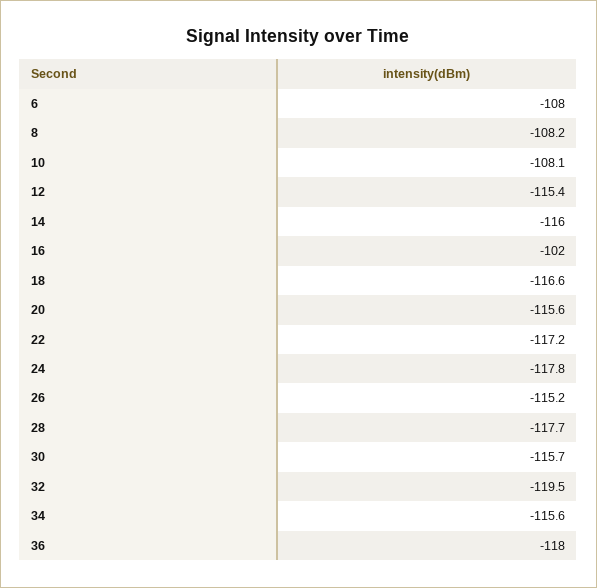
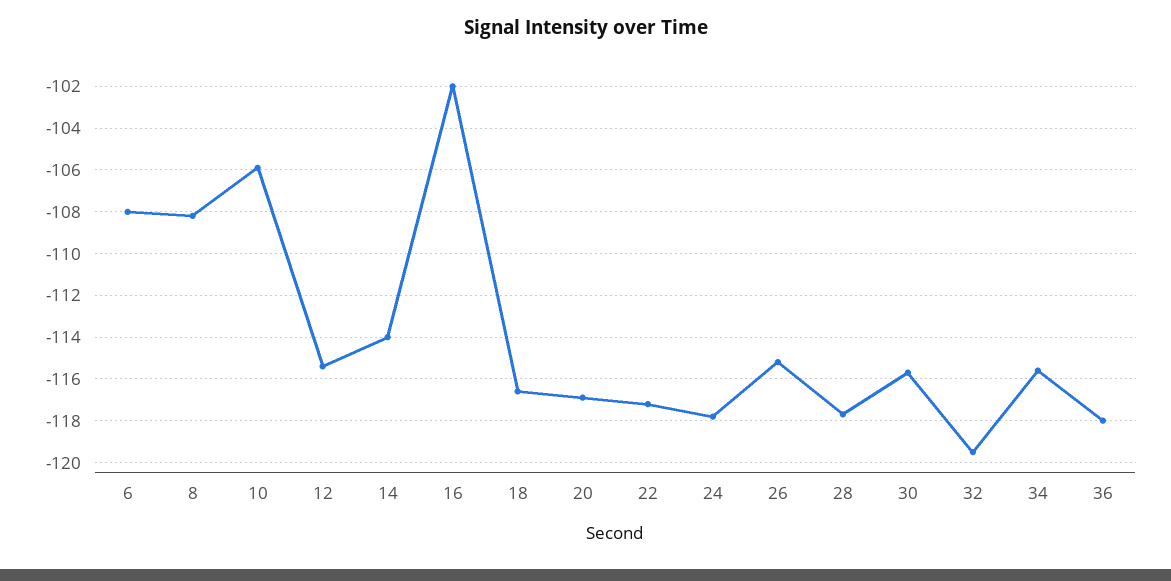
  {
    "6": -108,
    "8": -108.2,
-   "10": -108.1,
+   "10": -106,
    "12": -115.4,
-   "14": -116,
+   "14": -114,
    "16": -102,
    "18": -116.6,
-   "20": -115.6,
+   "20": -117,
    "22": -117.2,
    "24": -117.8,
    "26": -115.2,
    "28": -117.7,
    "30": -115.7,
    "32": -119.5,
    "34": -115.6,
    "36": -118
  }

